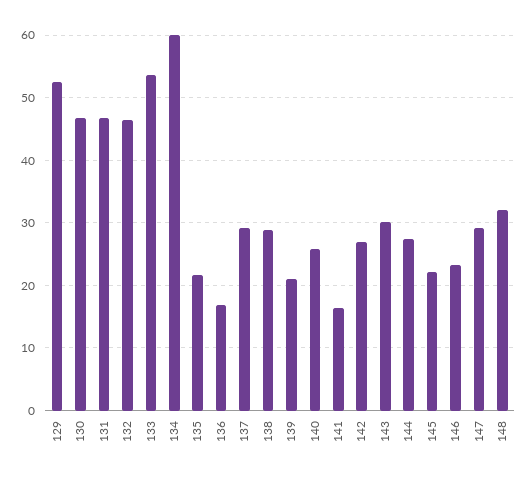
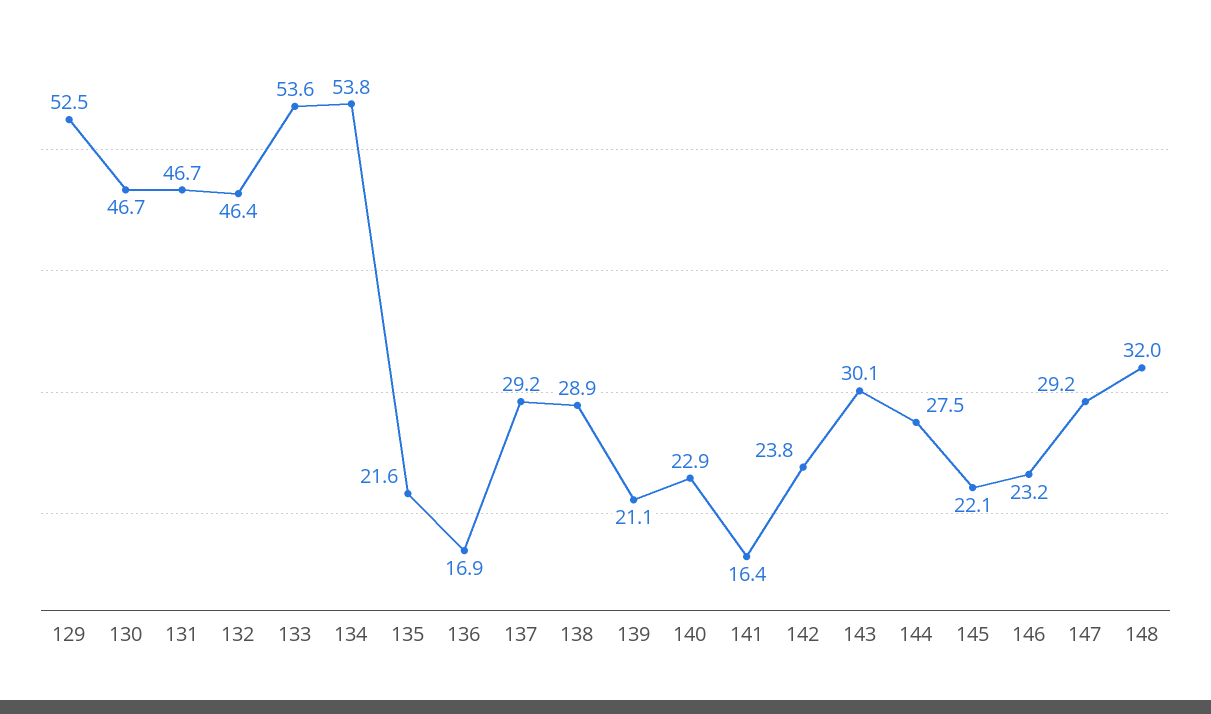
  {
    "129": 52.5,
    "130": 46.7,
    "131": 46.7,
    "132": 46.4,
    "133": 53.6,
-   "134": 60,
+   "134": 53.8,
    "135": 21.6,
    "136": 16.9,
    "137": 29.2,
    "138": 28.9,
    "139": 21.1,
-   "140": 26,
+   "140": 22.9,
    "141": 16.4,
-   "142": 27,
+   "142": 23.8,
    "143": 30.1,
    "144": 27.5,
    "145": 22.1,
    "146": 23.2,
    "147": 29.2,
    "148": 32
  }

